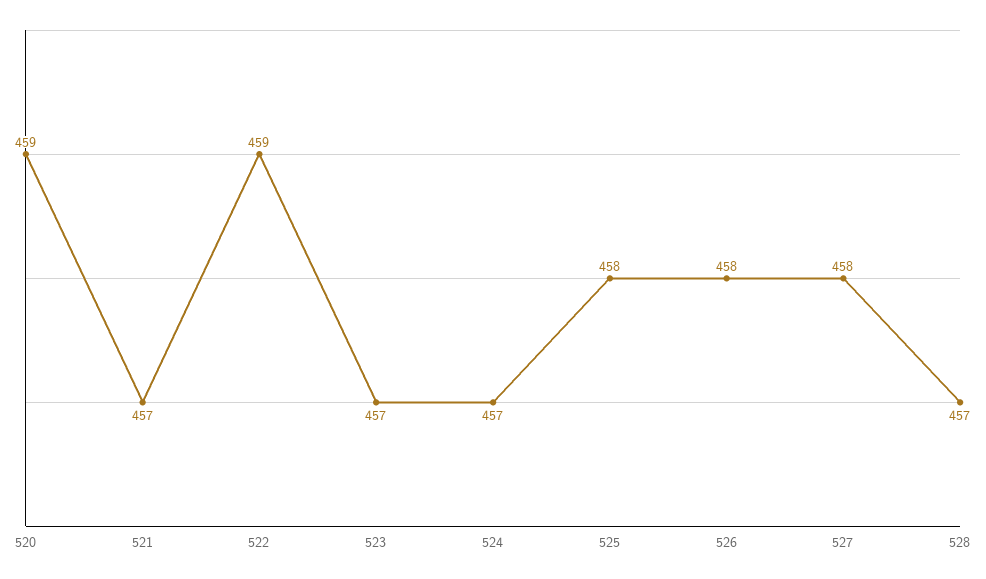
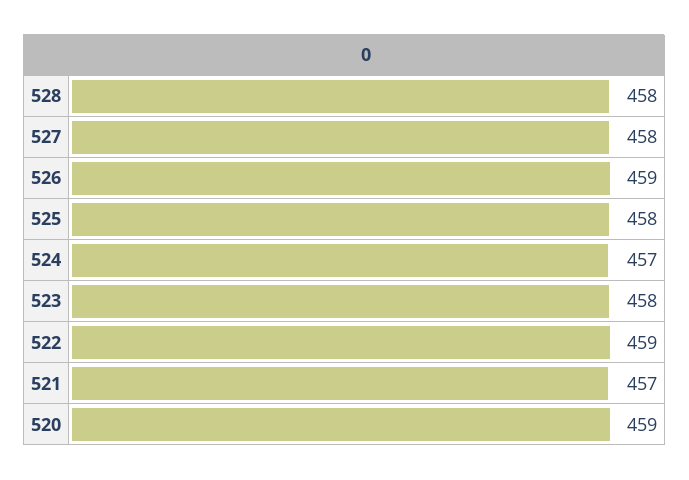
  {
    "520": 459,
    "521": 457,
    "522": 459,
-   "523": 457,
+   "523": 458,
    "524": 457,
    "525": 458,
-   "526": 458,
+   "526": 459,
    "527": 458,
-   "528": 457
+   "528": 458
  }

